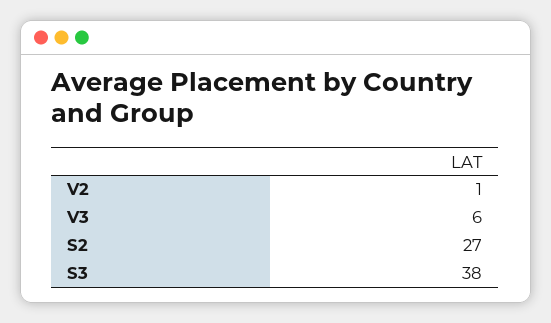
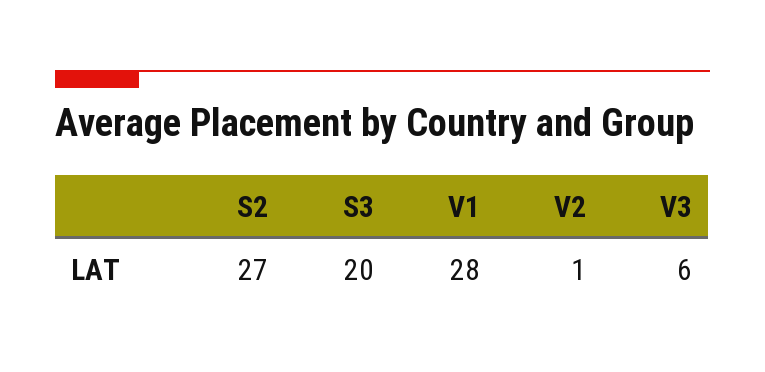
  {
    "V2": 1,
    "V3": 6,
    "S2": 27,
-   "S3": 38
+   "S3": 20,
+   "V1": 28
  }

